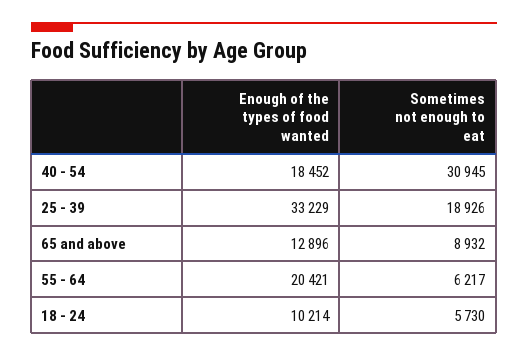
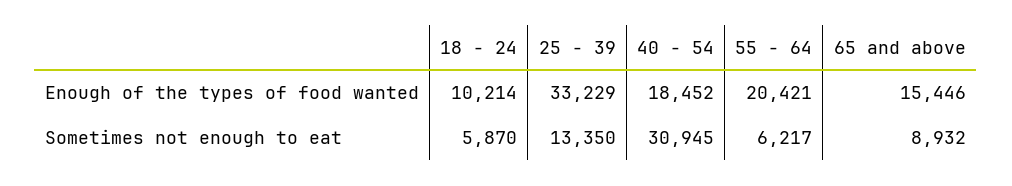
  {
    "Enough of the types of food wanted": {
      "40 - 54": 18452,
      "25 - 39": 33229,
-     "65 and above": 12896,
+     "65 and above": 15446,
      "55 - 64": 20421,
      "18 - 24": 10214
    },
    "Sometimes not enough to eat": {
      "40 - 54": 30945,
-     "25 - 39": 18926,
+     "25 - 39": 13350,
      "65 and above": 8932,
      "55 - 64": 6217,
-     "18 - 24": 5730
+     "18 - 24": 5870
    }
  }

